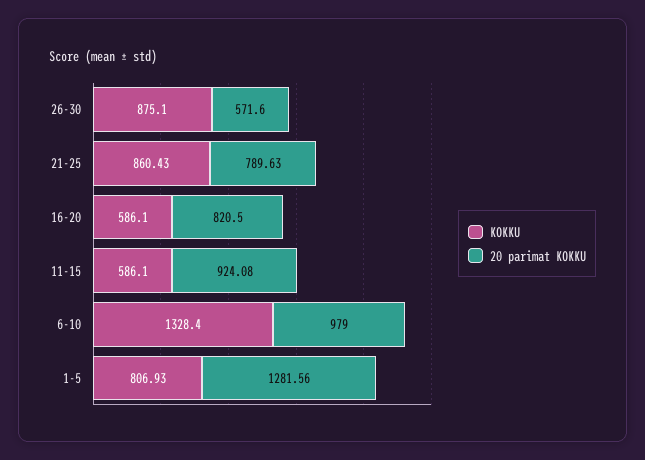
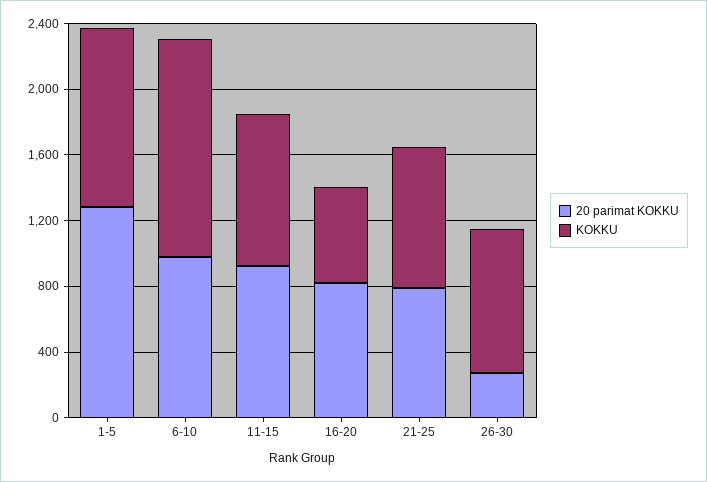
  {
    "KOKKU": {
      "26-30": 875.1,
      "21-25": 860.43,
      "16-20": 586.1,
-     "11-15": 586.1,
+     "11-15": 900,
      "6-10": 1328.4,
-     "1-5": 806.93
+     "1-5": 1100
    },
    "20 parimat KOKKU": {
-     "26-30": 571.6,
+     "26-30": 300,
      "21-25": 789.63,
      "16-20": 820.5,
      "11-15": 924.08,
      "6-10": 979,
      "1-5": 1281.56
    }
  }

